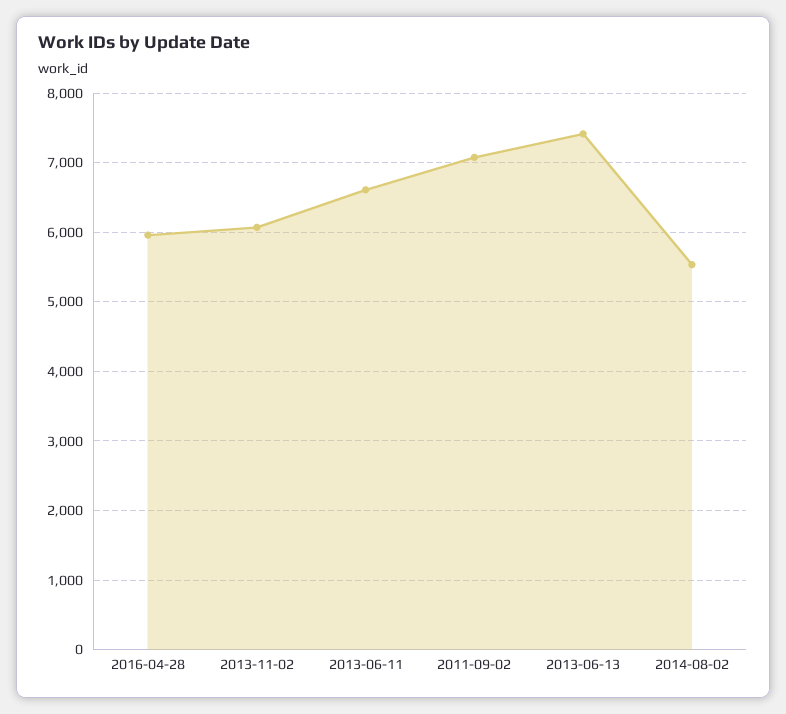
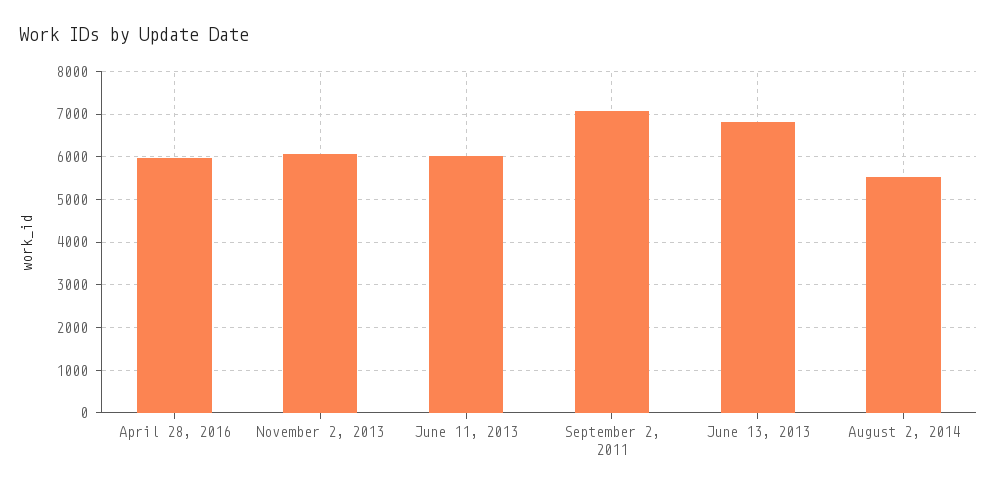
  {
    "2016-04-28": 6000,
    "2013-11-02": 6100,
-   "2013-06-11": 6600,
+   "2013-06-11": 6000,
    "2011-09-02": 7100,
-   "2013-06-13": 7400,
+   "2013-06-13": 6800,
    "2014-08-02": 5500
  }

